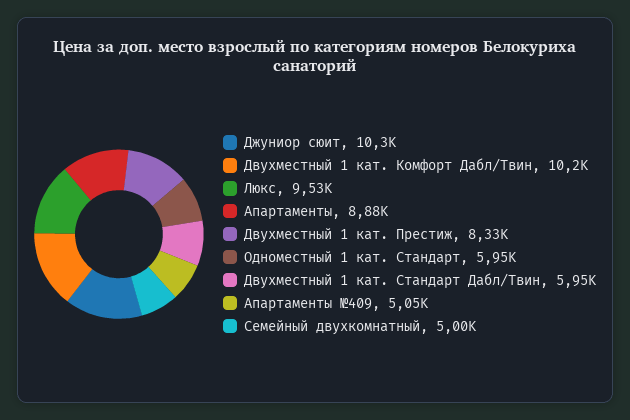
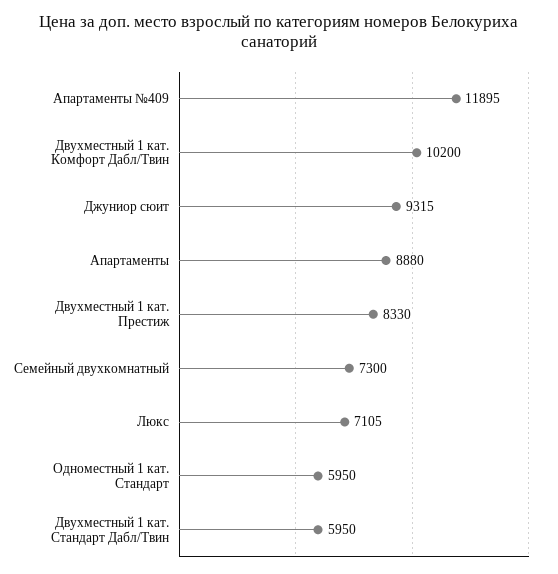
  {
-   "Джуниор сюит": 10300,
+   "Джуниор сюит": 9315,
    "Двухместный 1 кат. Комфорт Дабл/Твин": 10200,
-   "Люкс": 9530,
+   "Люкс": 7105,
    "Апартаменты": 8880,
    "Двухместный 1 кат. Престиж": 8330,
    "Одноместный 1 кат. Стандарт": 5950,
    "Двухместный 1 кат. Стандарт Дабл/Твин": 5950,
-   "Апартаменты №409": 5050,
+   "Апартаменты №409": 11895,
-   "Семейный двухкомнатный": 5000
+   "Семейный двухкомнатный": 7300
  }

